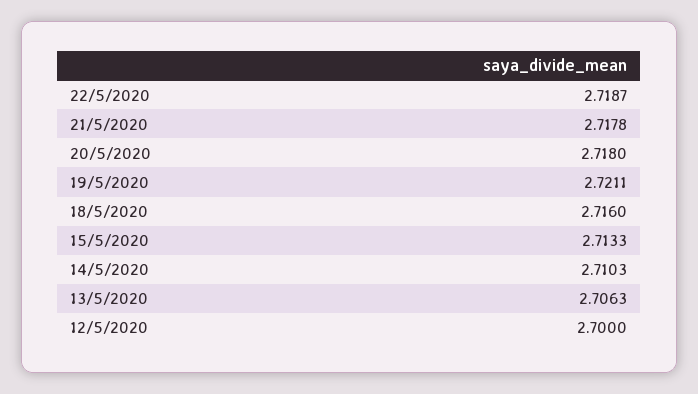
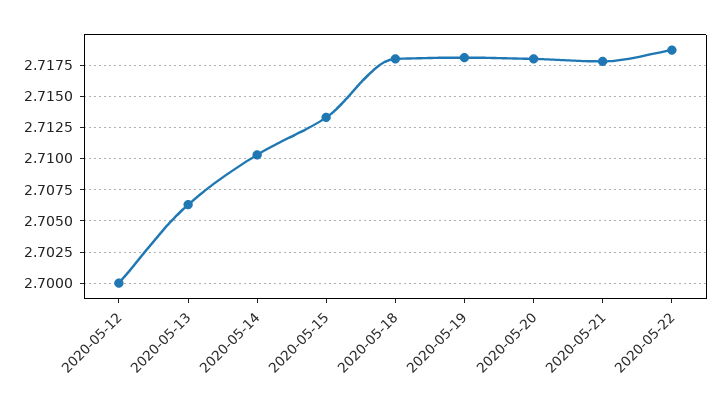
  {
    "22/5/2020": 2.7187,
    "21/5/2020": 2.7178,
    "20/5/2020": 2.718,
-   "19/5/2020": 2.7211,
+   "19/5/2020": 2.718,
-   "18/5/2020": 2.716,
+   "18/5/2020": 2.718,
    "15/5/2020": 2.7133,
    "14/5/2020": 2.7103,
    "13/5/2020": 2.7063,
    "12/5/2020": 2.7
  }

